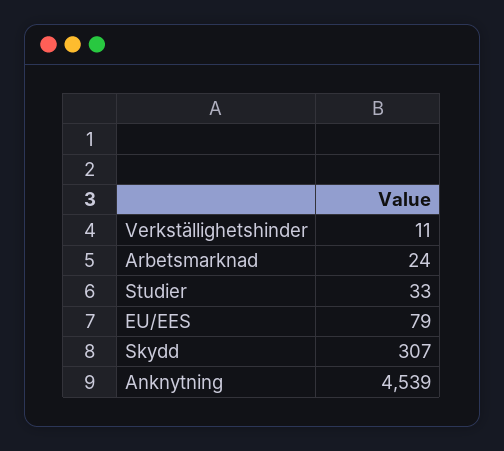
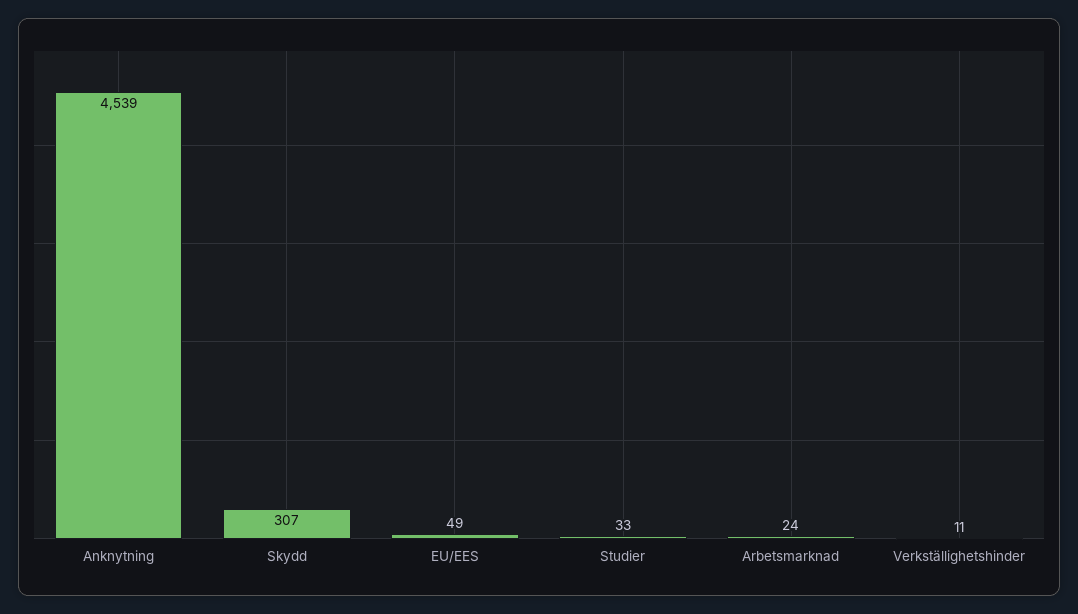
  {
    "Verkställighetshinder": 11,
    "Arbetsmarknad": 24,
    "Studier": 33,
-   "EU/EES": 79,
+   "EU/EES": 49,
    "Skydd": 307,
    "Anknytning": 4539
  }

